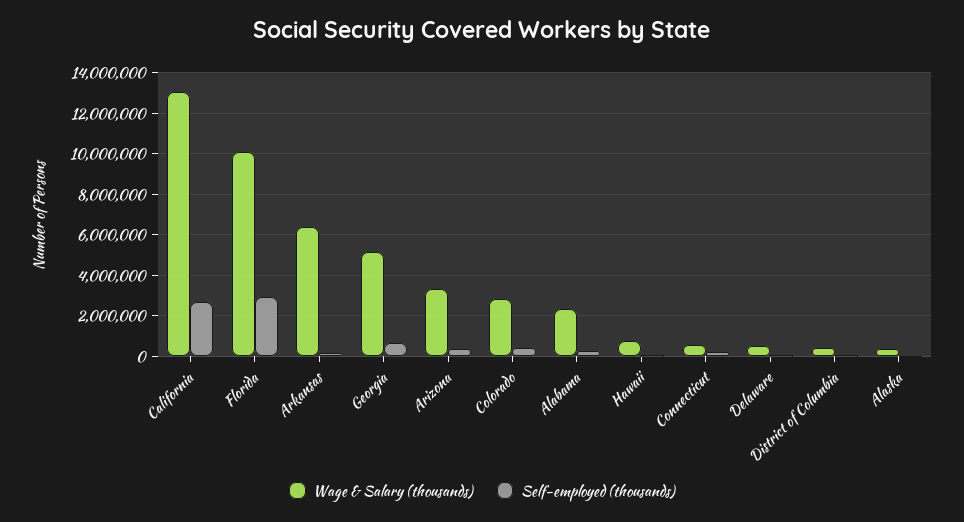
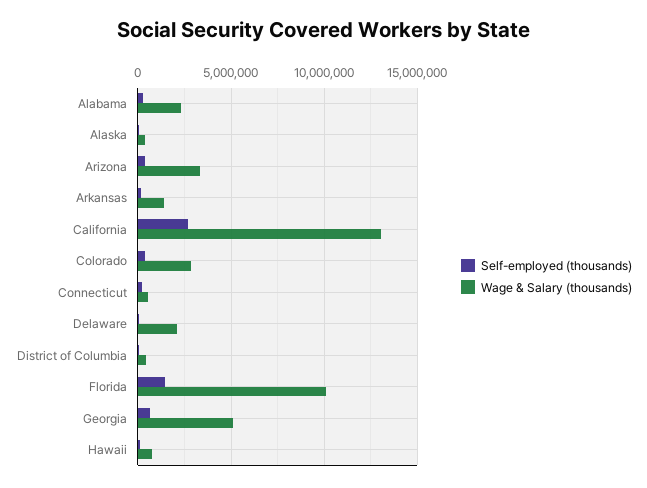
  {
    "Wage & Salary (thousands)": {
      "California": 13000000,
      "Florida": 10000000,
-     "Arkansas": 6500000,
+     "Arkansas": 1500000,
      "Georgia": 5000000,
      "Arizona": 3500000,
      "Colorado": 3000000,
      "Alabama": 2500000,
      "Hawaii": 500000,
      "Connecticut": 500000,
-     "Delaware": 500000,
+     "Delaware": 2000000,
      "District of Columbia": 500000,
      "Alaska": 500000
    },
    "Self-employed (thousands)": {
      "California": 2500000,
-     "Florida": 3000000,
+     "Florida": 1500000,
      "Arkansas": 0,
      "Georgia": 500000,
      "Arizona": 500000,
      "Colorado": 500000,
      "Alabama": 500000,
      "Hawaii": 0,
      "Connecticut": 0,
      "Delaware": 0,
      "District of Columbia": 0,
      "Alaska": 0
    }
  }

